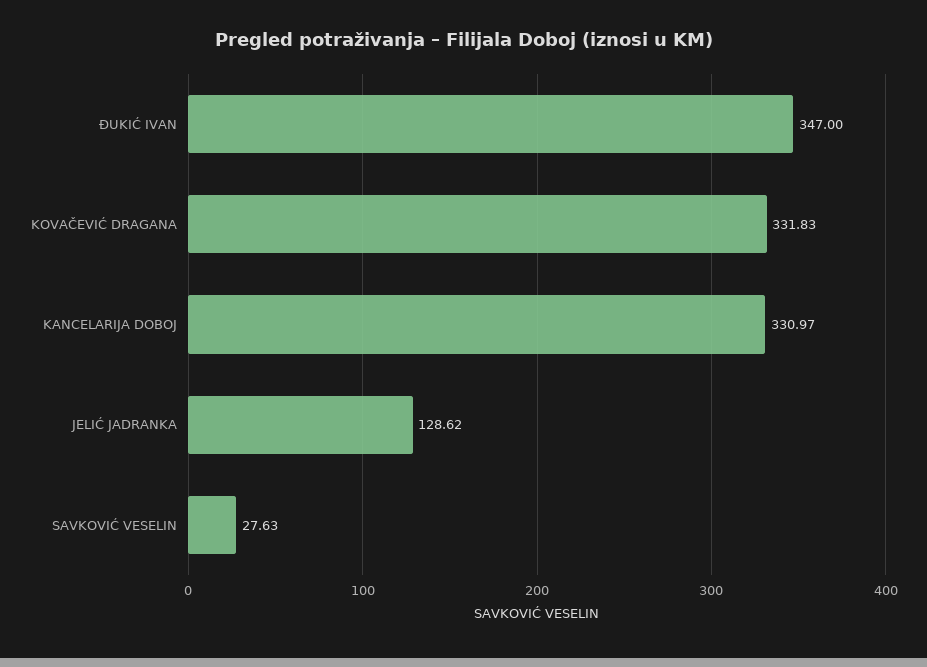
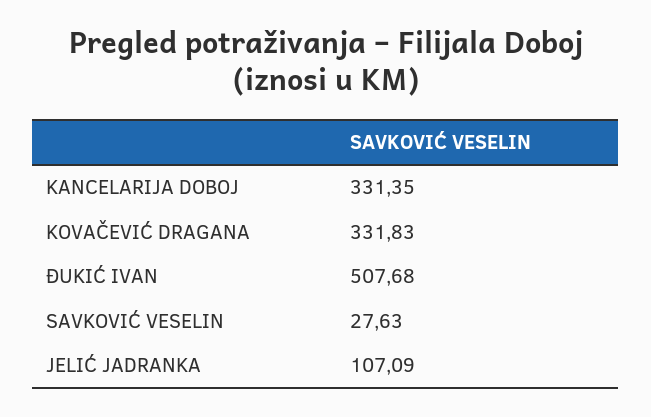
  {
-   "ĐUKIĆ IVAN": 347,
+   "ĐUKIĆ IVAN": 507.68,
    "KOVAČEVIĆ DRAGANA": 331.83,
-   "KANCELARIJA DOBOJ": 330.97,
+   "KANCELARIJA DOBOJ": 331.35,
-   "JELIĆ JADRANKA": 128.62,
+   "JELIĆ JADRANKA": 107.09,
    "SAVKOVIĆ VESELIN": 27.63
  }

